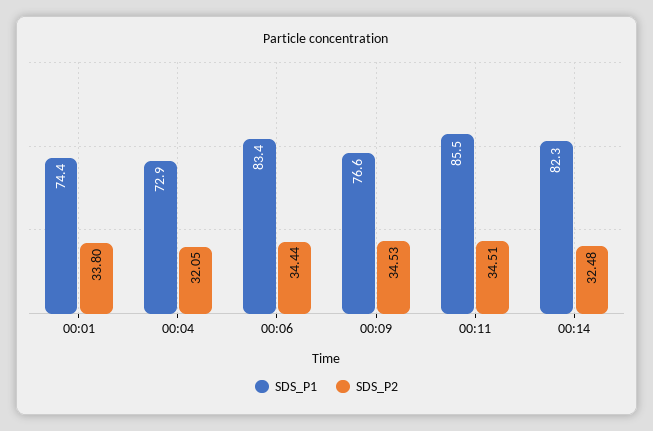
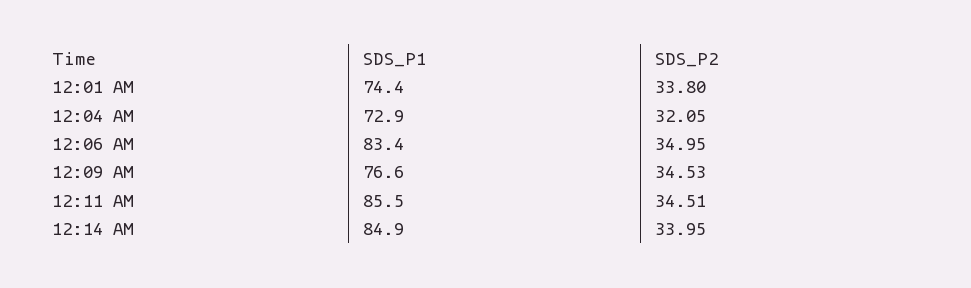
  {
    "SDS_P1": {
      "00:01": 74.4,
      "00:04": 72.9,
      "00:06": 83.4,
      "00:09": 76.6,
      "00:11": 85.5,
-     "00:14": 82.3
+     "00:14": 84.9
    },
    "SDS_P2": {
      "00:01": 33.8,
      "00:04": 32.05,
-     "00:06": 34.44,
+     "00:06": 34.95,
      "00:09": 34.53,
      "00:11": 34.51,
-     "00:14": 32.48
+     "00:14": 33.95
    }
  }

